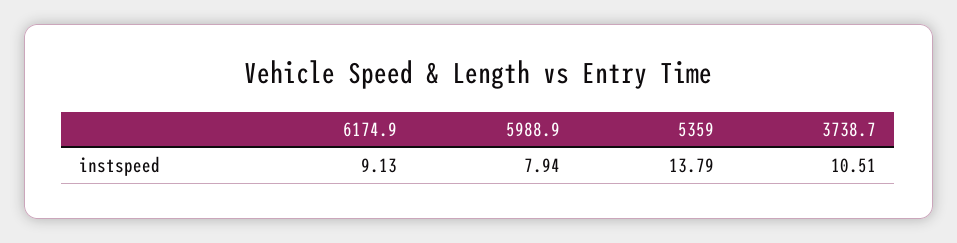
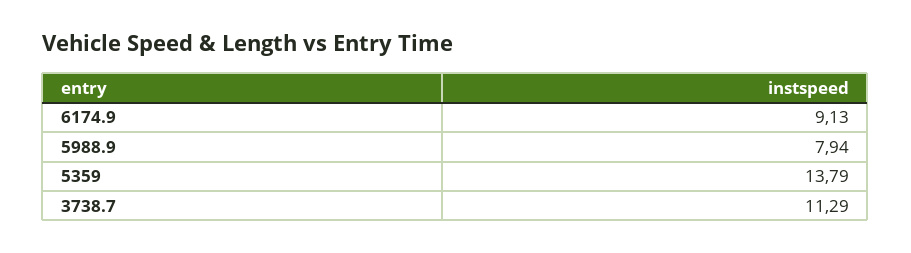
  {
    "6174.9": 9.13,
    "5988.9": 7.94,
    "5359": 13.79,
-   "3738.7": 10.51
+   "3738.7": 11.29
  }

